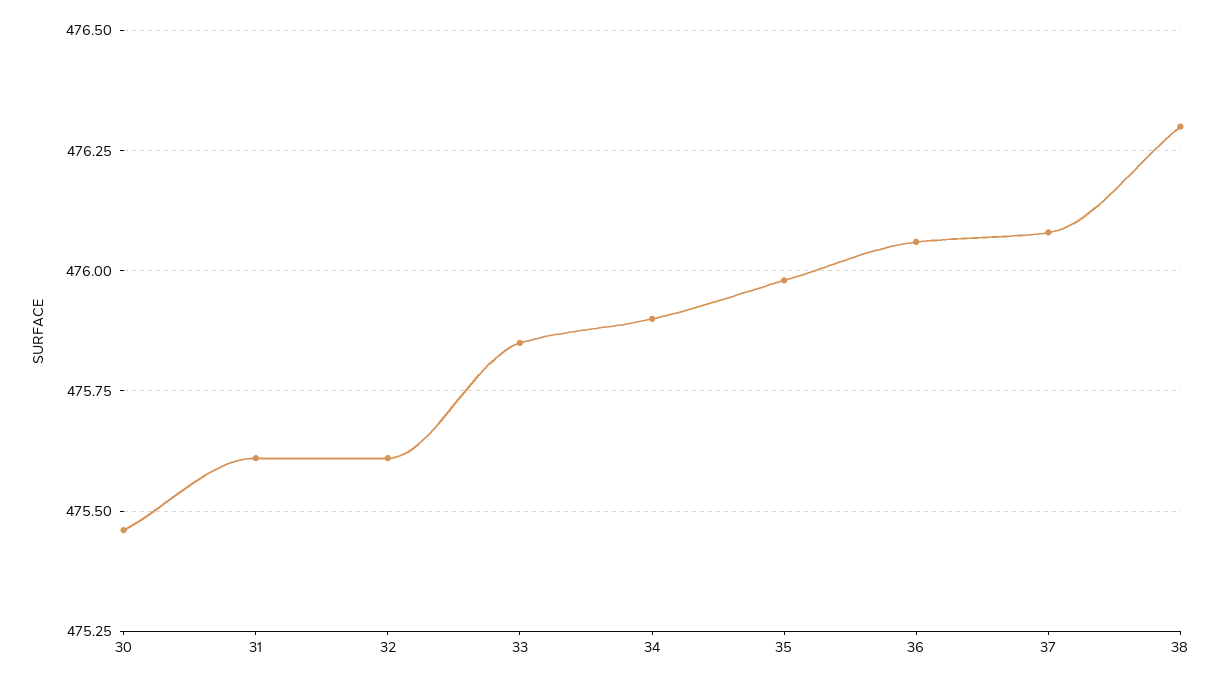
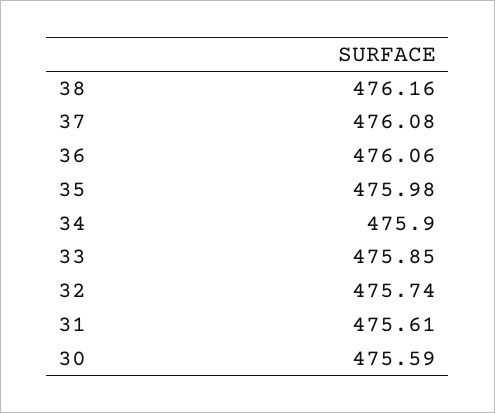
  {
-   "30": 475.45,
+   "30": 475.59,
    "31": 475.61,
-   "32": 475.6,
+   "32": 475.74,
    "33": 475.85,
    "34": 475.9,
    "35": 475.98,
    "36": 476.06,
    "37": 476.08,
-   "38": 476.3
+   "38": 476.16
  }

